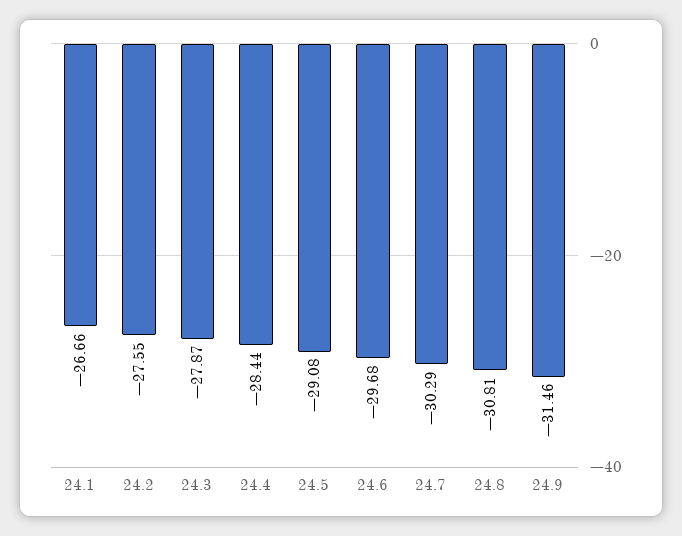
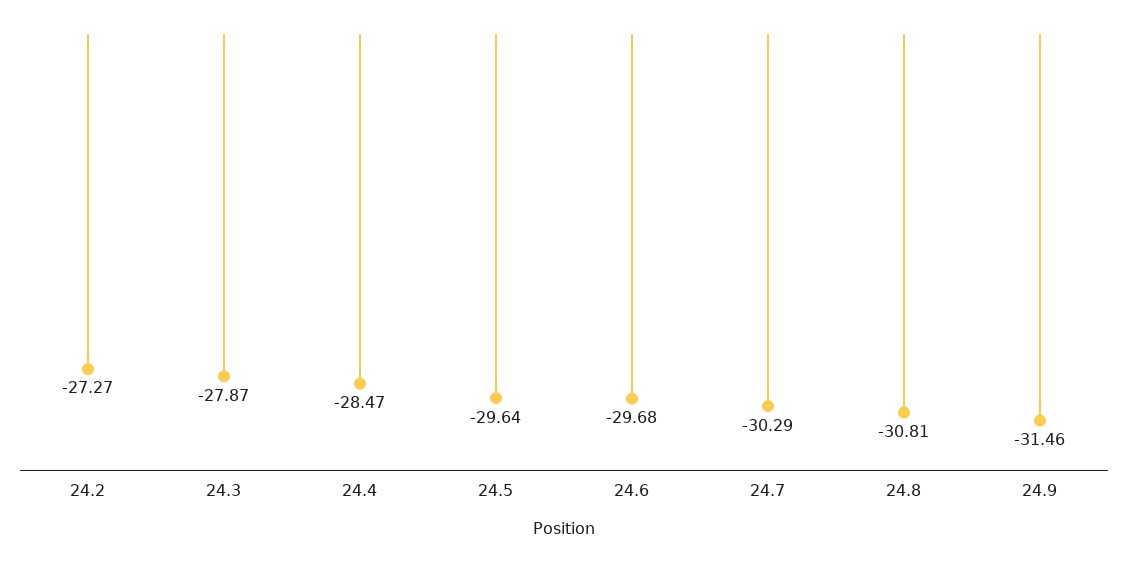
  {
-   "24.1": -26.66,
-   "24.2": -27.55,
+   "24.2": -27.27,
    "24.3": -27.87,
-   "24.4": -28.44,
+   "24.4": -28.47,
-   "24.5": -29.08,
+   "24.5": -29.64,
    "24.6": -29.68,
    "24.7": -30.29,
    "24.8": -30.81,
    "24.9": -31.46
  }

